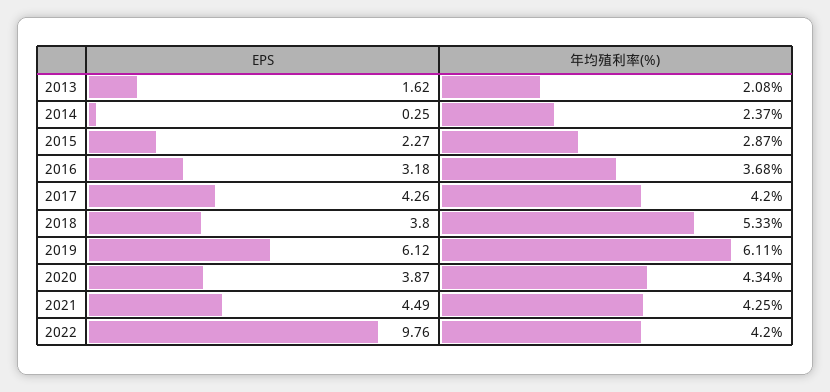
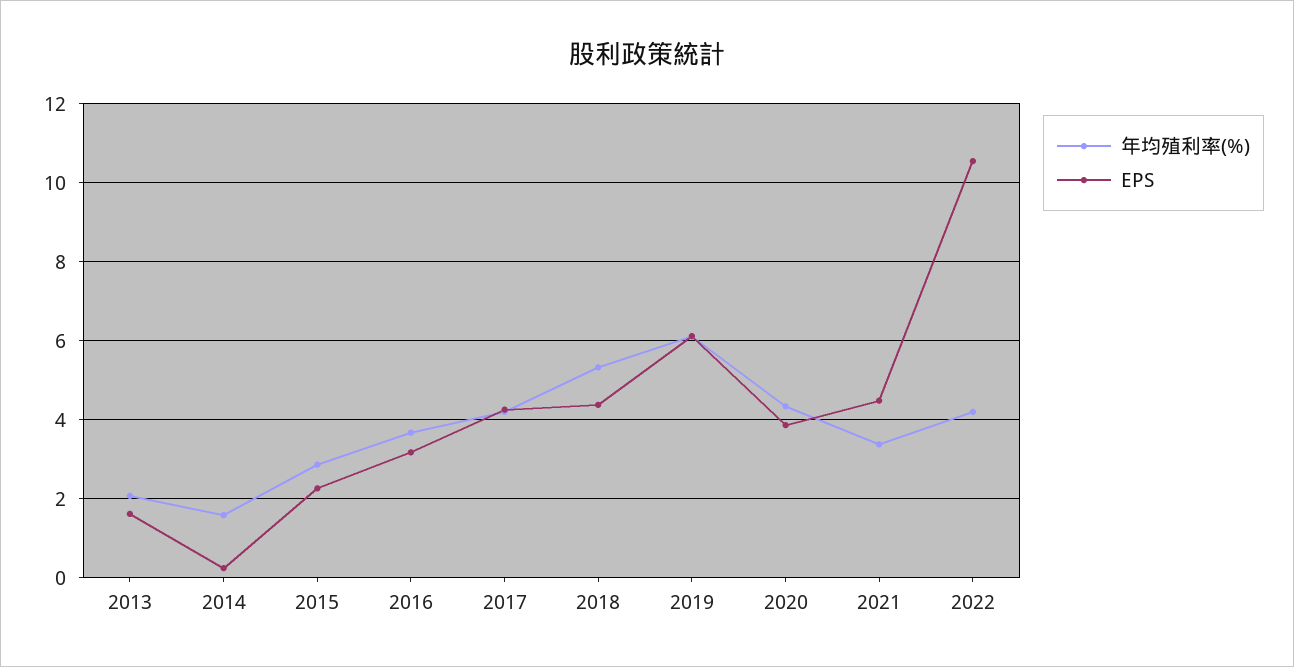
  {
    "EPS": {
      "2013": 1.62,
      "2014": 0.25,
      "2015": 2.27,
      "2016": 3.18,
      "2017": 4.26,
-     "2018": 3.8,
+     "2018": 4.4,
      "2019": 6.12,
      "2020": 3.87,
      "2021": 4.49,
-     "2022": 9.76
+     "2022": 10.6
    },
    "年均殖利率(%)": {
      "2013": 2.08,
-     "2014": 2.37,
+     "2014": 1.6,
      "2015": 2.87,
      "2016": 3.68,
      "2017": 4.2,
      "2018": 5.33,
      "2019": 6.11,
      "2020": 4.34,
-     "2021": 4.25,
+     "2021": 3.4,
      "2022": 4.2
    }
  }

